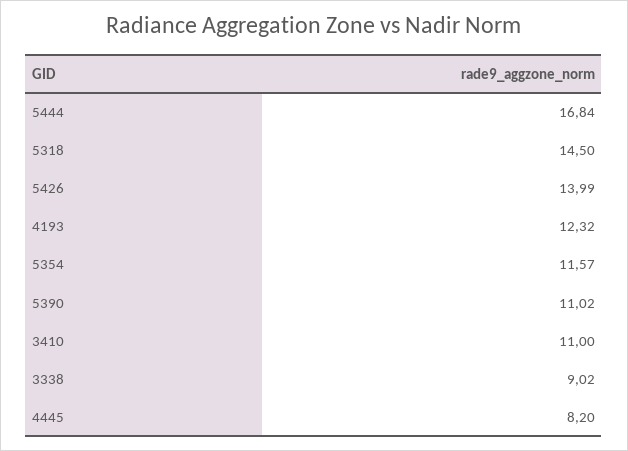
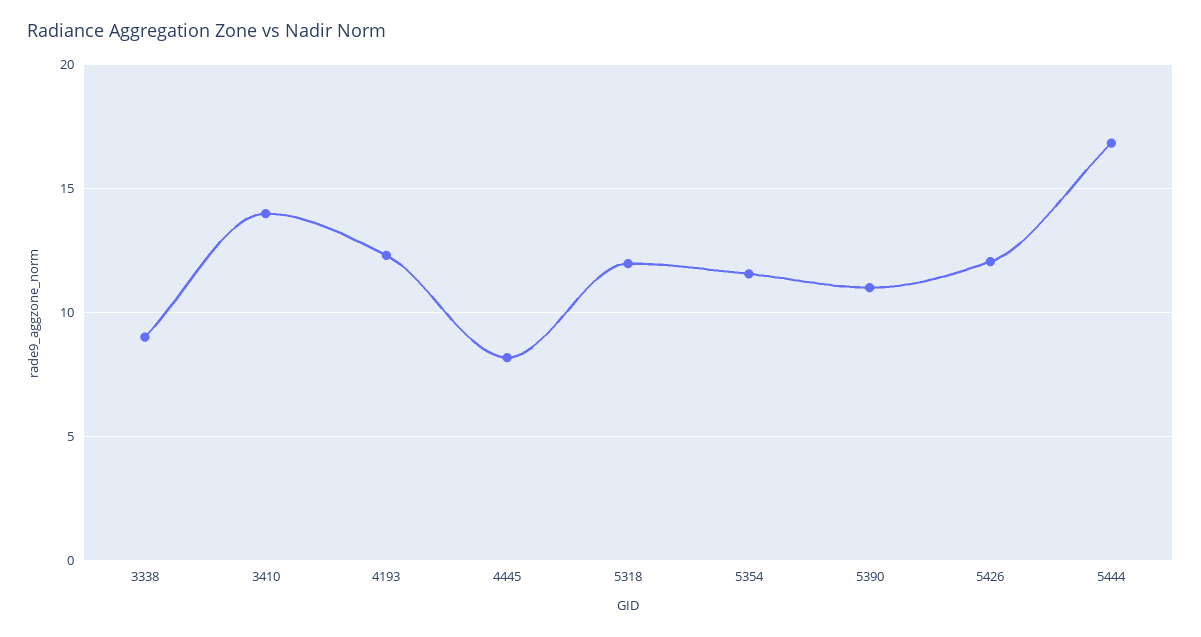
  {
    "5444": 16.84,
-   "5318": 14.5,
+   "5318": 12,
-   "5426": 13.99,
+   "5426": 12,
    "4193": 12.32,
    "5354": 11.57,
    "5390": 11.02,
-   "3410": 11,
+   "3410": 14,
    "3338": 9.02,
    "4445": 8.2
  }

